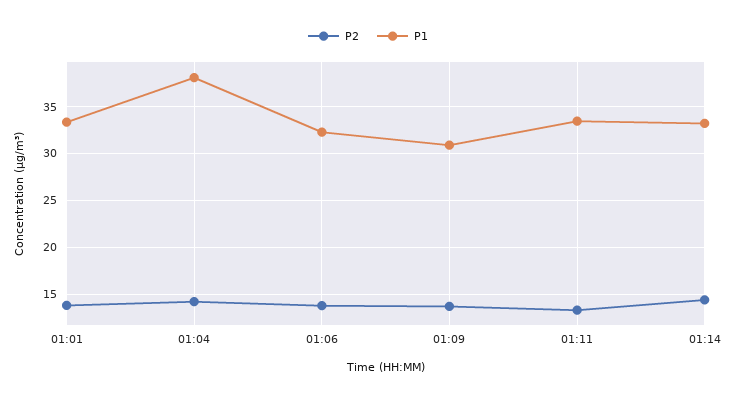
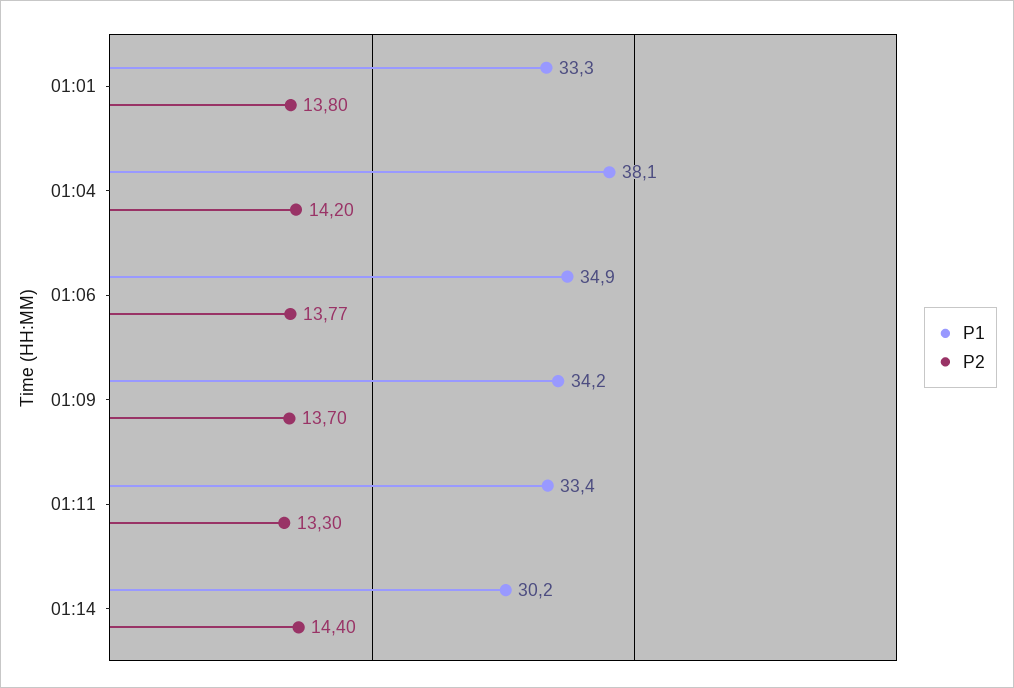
  {
    "P2": {
      "01:01": 13.8,
      "01:04": 14.2,
      "01:06": 13.77,
      "01:09": 13.7,
      "01:11": 13.3,
      "01:14": 14.4
    },
    "P1": {
      "01:01": 33.3,
      "01:04": 38.1,
-     "01:06": 32,
+     "01:06": 34.9,
-     "01:09": 31,
+     "01:09": 34.2,
      "01:11": 33.4,
-     "01:14": 33
+     "01:14": 30.2
    }
  }

